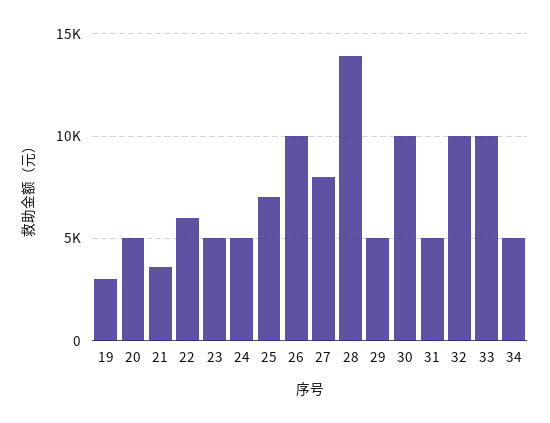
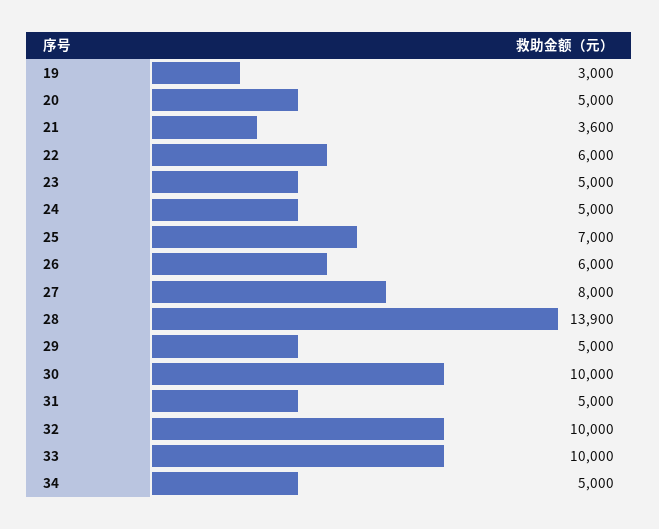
  {
    "19": 3000,
    "20": 5000,
    "21": 3600,
    "22": 6000,
    "23": 5000,
    "24": 5000,
    "25": 7000,
-   "26": 10000,
+   "26": 6000,
    "27": 8000,
    "28": 13900,
    "29": 5000,
    "30": 10000,
    "31": 5000,
    "32": 10000,
    "33": 10000,
    "34": 5000
  }

